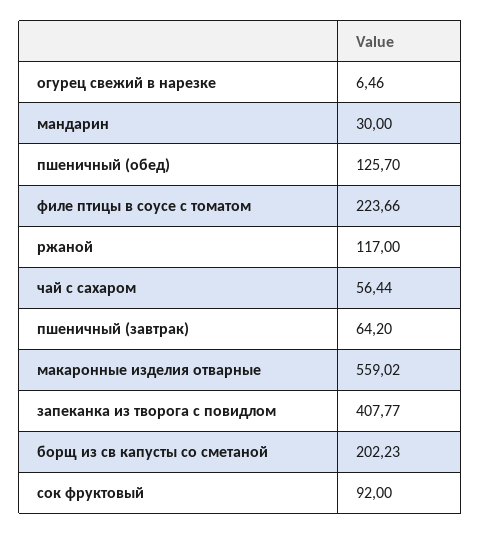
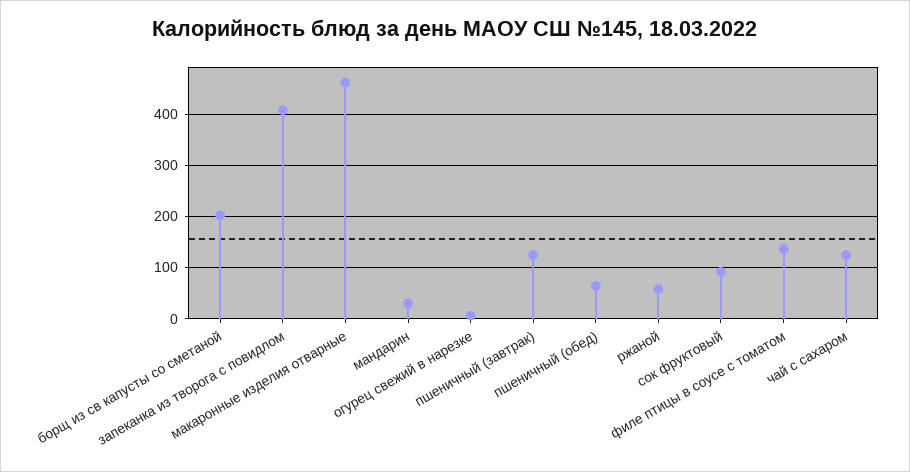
  {
    "огурец свежий в нарезке": 6.46,
    "мандарин": 30,
-   "пшеничный (обед)": 125.7,
+   "пшеничный (обед)": 60,
-   "филе птицы в соусе с томатом": 223.66,
+   "филе птицы в соусе с томатом": 140,
-   "ржаной": 117,
+   "ржаной": 60,
-   "чай с сахаром": 56.44,
+   "чай с сахаром": 120,
-   "пшеничный (завтрак)": 64.2,
+   "пшеничный (завтрак)": 120,
-   "макаронные изделия отварные": 559.02,
+   "макаронные изделия отварные": 460,
    "запеканка из творога с повидлом": 407.77,
    "борщ из св капусты со сметаной": 202.23,
    "сок фруктовый": 92
  }

